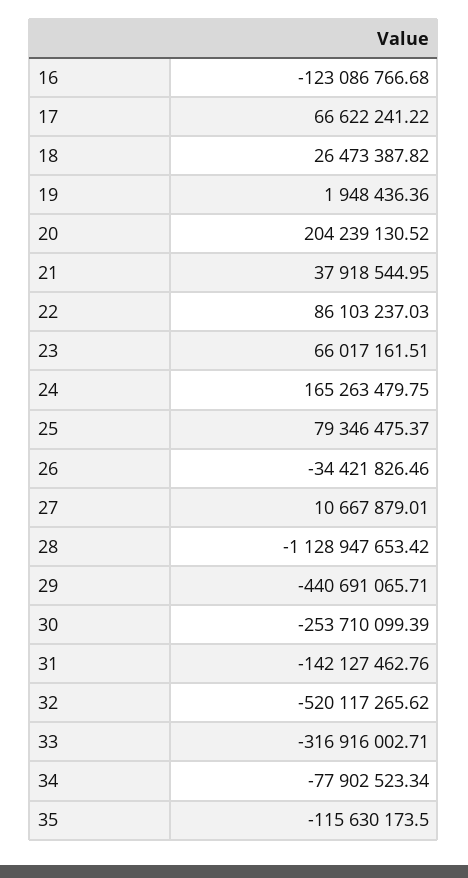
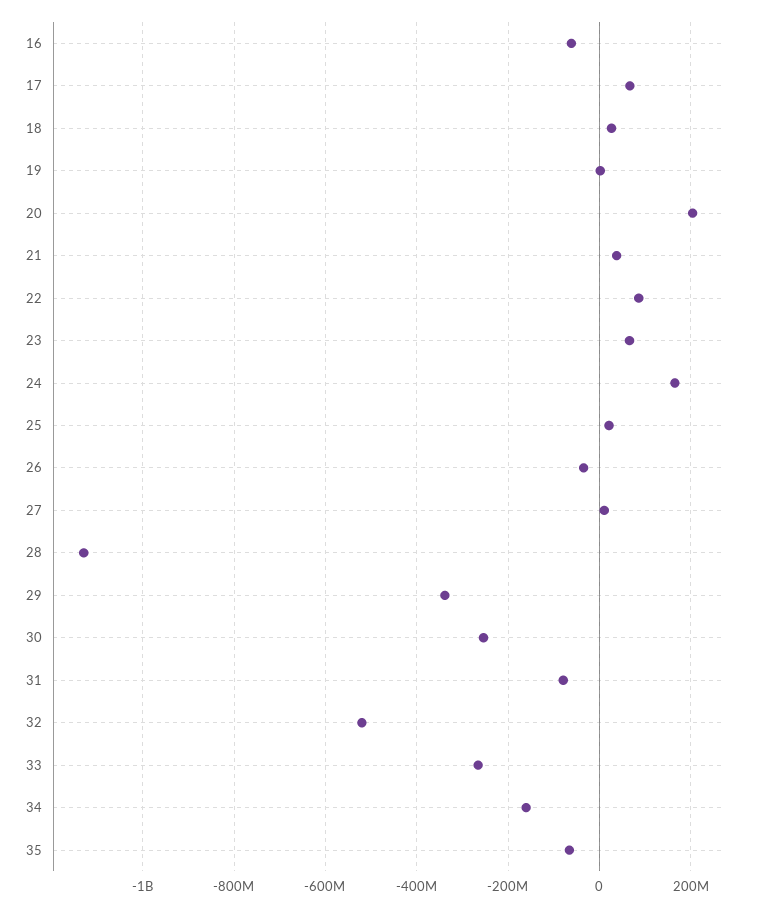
  {
-   "16": -123086766.68,
+   "16": -60000000,
    "17": 66622241.22,
    "18": 26473387.82,
    "19": 1948436.36,
    "20": 204239130.52,
    "21": 37918544.95,
    "22": 86103237.03,
    "23": 66017161.51,
    "24": 165263479.75,
-   "25": 79346475.37,
+   "25": 20000000,
    "26": -34421826.46,
    "27": 10667879.01,
    "28": -1128947653.42,
-   "29": -440691065.71,
+   "29": -340000000,
    "30": -253710099.39,
-   "31": -142127462.76,
+   "31": -80000000,
    "32": -520117265.62,
-   "33": -316916002.71,
+   "33": -260000000,
-   "34": -77902523.34,
+   "34": -160000000,
-   "35": -115630173.5
+   "35": -60000000
  }

